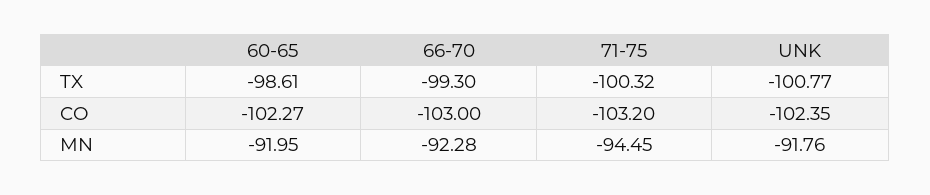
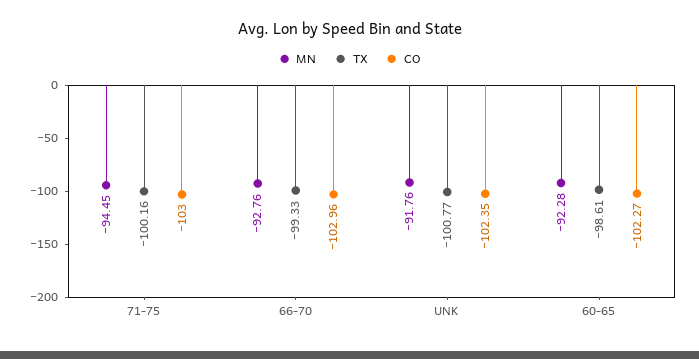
  {
    "TX": {
      "60-65": -98.61,
-     "66-70": -99.3,
+     "66-70": -99.33,
-     "71-75": -100.32,
+     "71-75": -100.16,
      "UNK": -100.77
    },
    "CO": {
      "60-65": -102.27,
-     "66-70": -103,
+     "66-70": -102.96,
-     "71-75": -103.2,
+     "71-75": -103,
      "UNK": -102.35
    },
    "MN": {
-     "60-65": -91.95,
+     "60-65": -92.28,
-     "66-70": -92.28,
+     "66-70": -92.76,
      "71-75": -94.45,
      "UNK": -91.76
    }
  }

